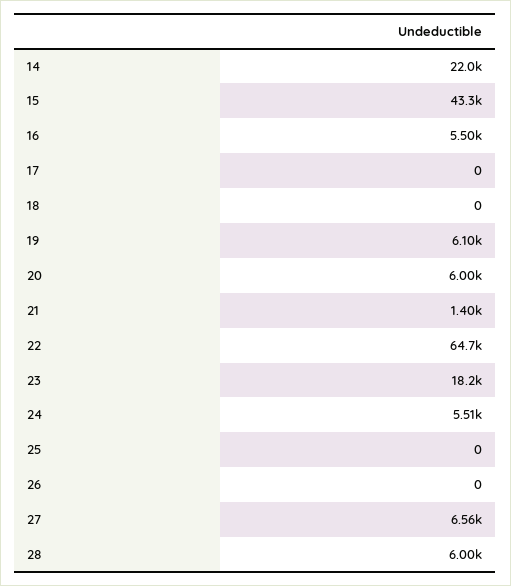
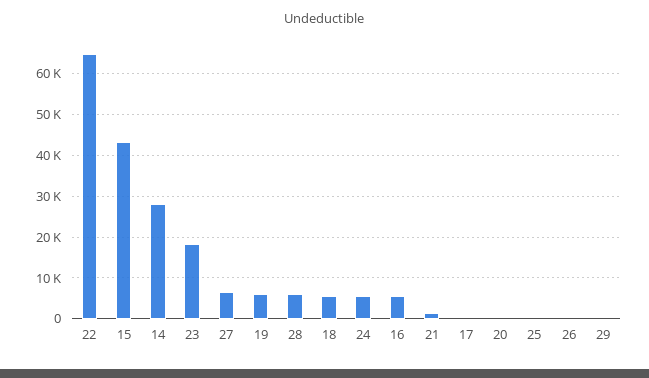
  {
-   "14": 22000,
+   "14": 28000,
    "15": 43300,
    "16": 5500,
    "17": 0,
-   "18": 0,
+   "18": 6000,
    "19": 6100,
-   "20": 6000,
+   "20": 0,
    "21": 1400,
    "22": 64700,
    "23": 18200,
    "24": 5510,
    "25": 0,
    "26": 0,
    "27": 6560,
-   "28": 6000
+   "28": 6000,
+   "29": 0
  }

